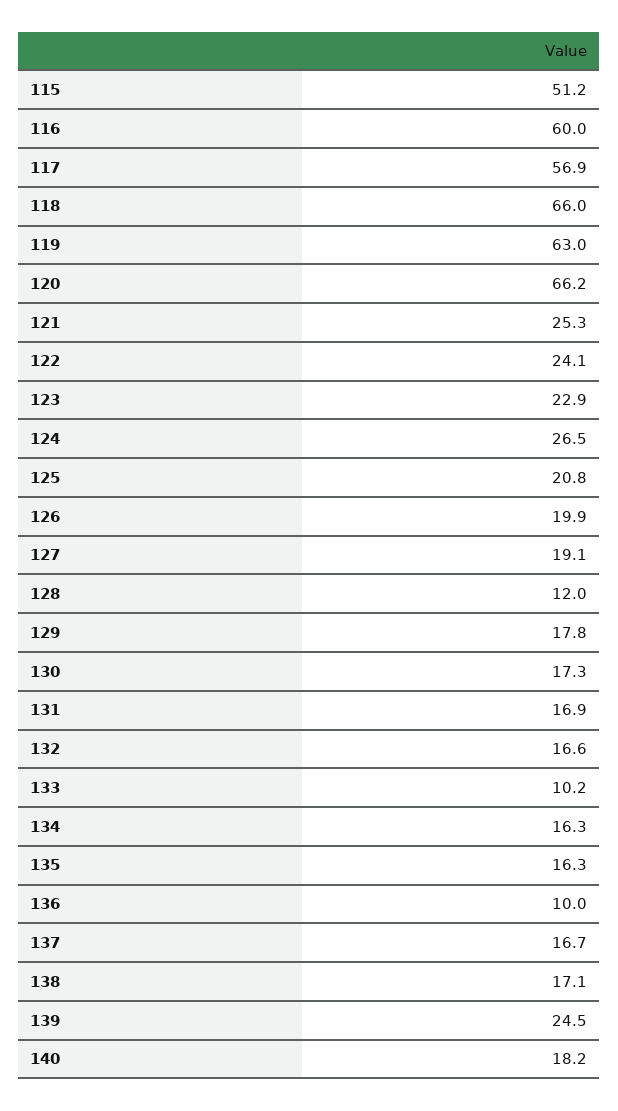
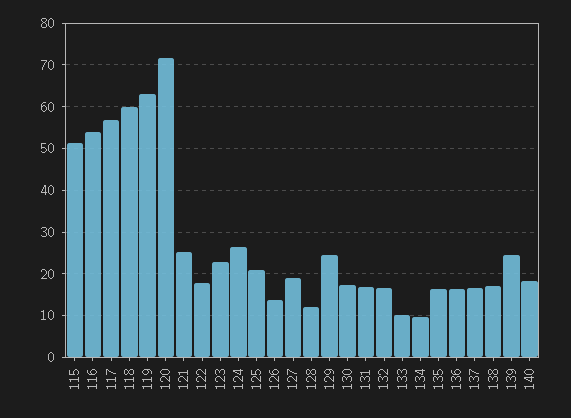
  {
    "115": 51.2,
-   "116": 60,
+   "116": 54,
    "117": 56.9,
-   "118": 66,
+   "118": 60,
    "119": 63,
-   "120": 66.2,
+   "120": 72,
    "121": 25.3,
-   "122": 24.1,
+   "122": 18,
    "123": 22.9,
    "124": 26.5,
    "125": 20.8,
-   "126": 19.9,
+   "126": 14,
    "127": 19.1,
    "128": 12,
-   "129": 17.8,
+   "129": 24,
    "130": 17.3,
    "131": 16.9,
    "132": 16.6,
    "133": 10.2,
-   "134": 16.3,
+   "134": 10,
    "135": 16.3,
-   "136": 10,
+   "136": 16,
    "137": 16.7,
    "138": 17.1,
    "139": 24.5,
    "140": 18.2
  }

